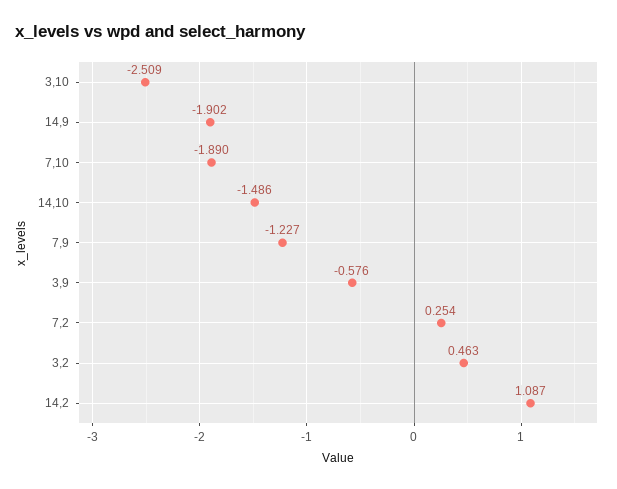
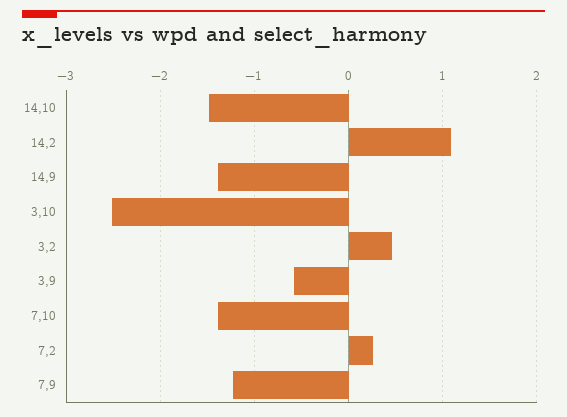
  {
    "3,10": -2.509,
-   "14,9": -1.902,
+   "14,9": -1.4,
-   "7,10": -1.89,
+   "7,10": -1.4,
    "14,10": -1.486,
    "7,9": -1.227,
    "3,9": -0.576,
    "7,2": 0.254,
    "3,2": 0.463,
    "14,2": 1.087
  }

